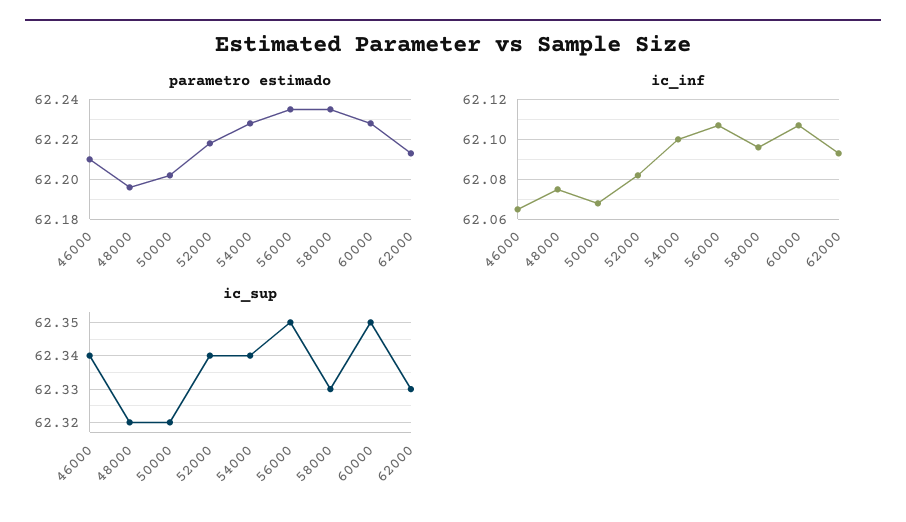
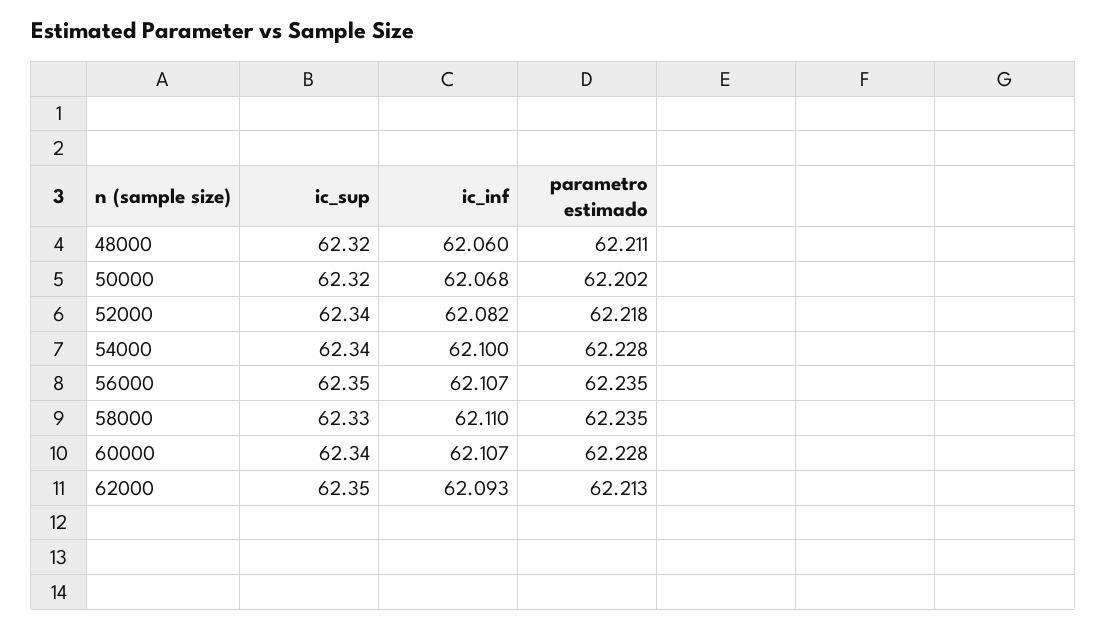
  {
    "parametro estimado": {
-     "46000": 62.21,
-     "48000": 62.195,
+     "48000": 62.211,
      "50000": 62.202,
      "52000": 62.218,
      "54000": 62.228,
      "56000": 62.235,
      "58000": 62.235,
      "60000": 62.228,
      "62000": 62.213
    },
    "ic_inf": {
-     "46000": 62.065,
-     "48000": 62.075,
+     "48000": 62.06,
      "50000": 62.068,
      "52000": 62.082,
      "54000": 62.1,
      "56000": 62.107,
-     "58000": 62.095,
+     "58000": 62.11,
      "60000": 62.107,
      "62000": 62.093
    },
    "ic_sup": {
-     "46000": 62.34,
      "48000": 62.32,
      "50000": 62.32,
      "52000": 62.34,
      "54000": 62.34,
      "56000": 62.35,
      "58000": 62.33,
-     "60000": 62.35,
+     "60000": 62.34,
-     "62000": 62.33
+     "62000": 62.35
    }
  }

